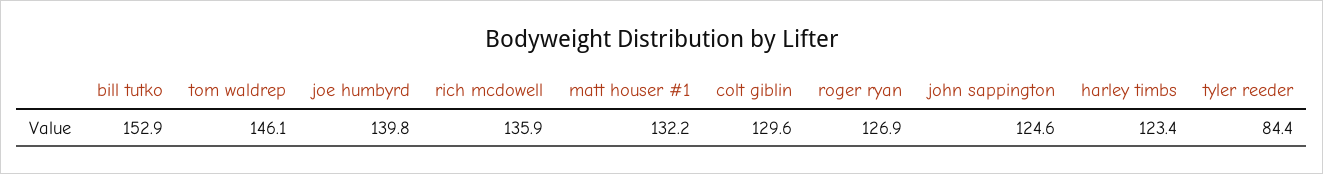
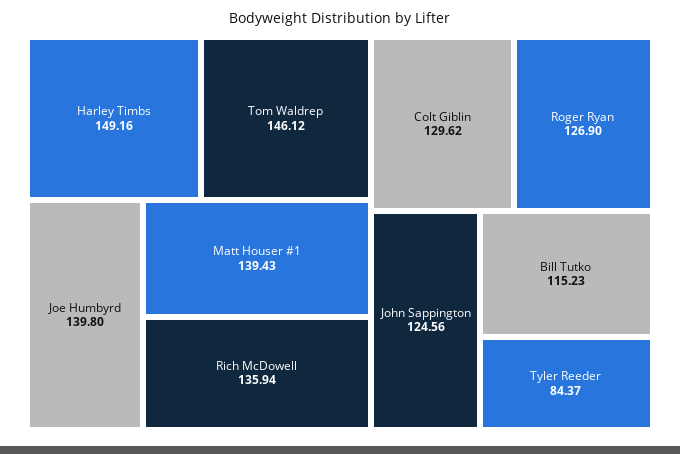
  {
-   "bill tutko": 152.9,
+   "bill tutko": 115.23,
    "tom waldrep": 146.12,
    "joe humbyrd": 139.8,
    "rich mcdowell": 135.94,
-   "matt houser #1": 132.2,
+   "matt houser #1": 139.43,
    "colt giblin": 129.62,
    "roger ryan": 126.9,
    "john sappington": 124.56,
-   "harley timbs": 123.4,
+   "harley timbs": 149.16,
    "tyler reeder": 84.37
  }

